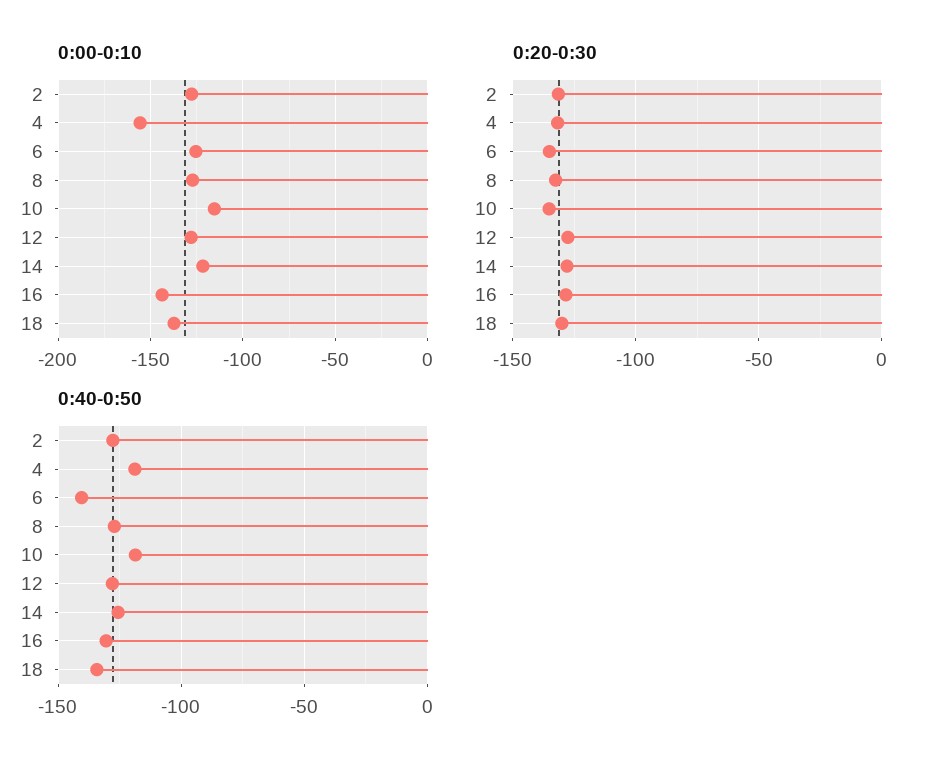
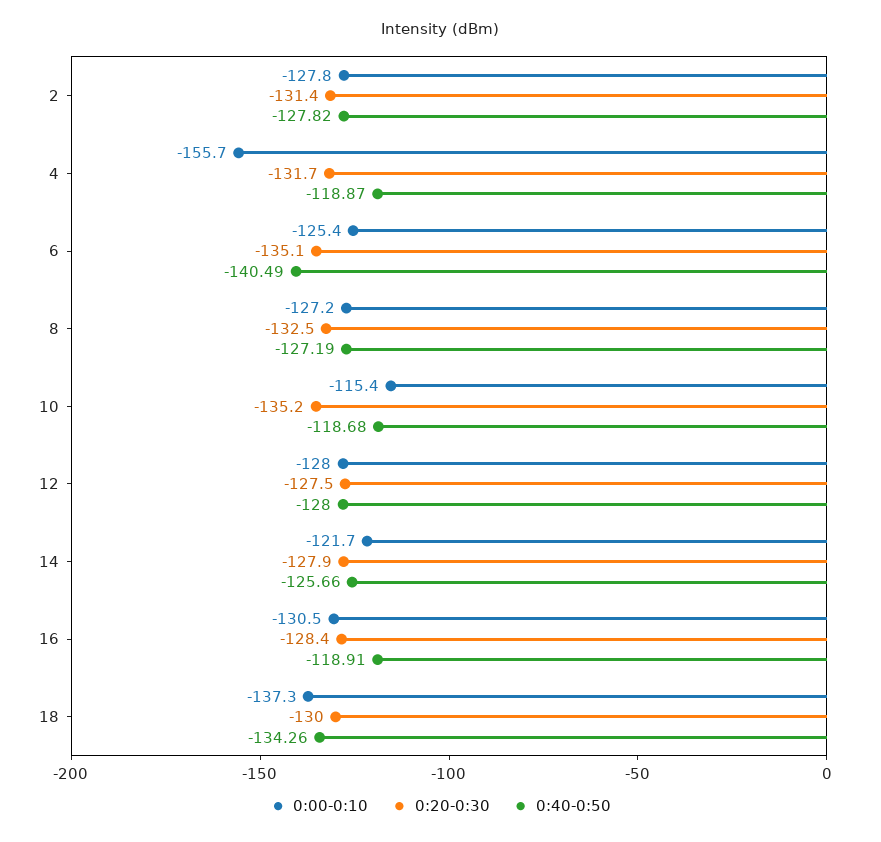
  {
    "0:00-0:10": {
      "2": -127.8,
      "4": -155.7,
      "6": -125.4,
      "8": -127.2,
      "10": -115.4,
      "12": -128,
      "14": -121.7,
-     "16": -145,
+     "16": -130.5,
      "18": -137.3
    },
    "0:20-0:30": {
      "2": -131.4,
      "4": -131.7,
      "6": -135.1,
      "8": -132.5,
      "10": -135.2,
      "12": -127.5,
      "14": -127.9,
      "16": -128.4,
      "18": -130
    },
    "0:40-0:50": {
      "2": -127.82,
      "4": -118.87,
      "6": -140.49,
      "8": -127.19,
      "10": -118.68,
      "12": -128,
      "14": -125.66,
-     "16": -130,
+     "16": -118.91,
      "18": -134.26
    }
  }

